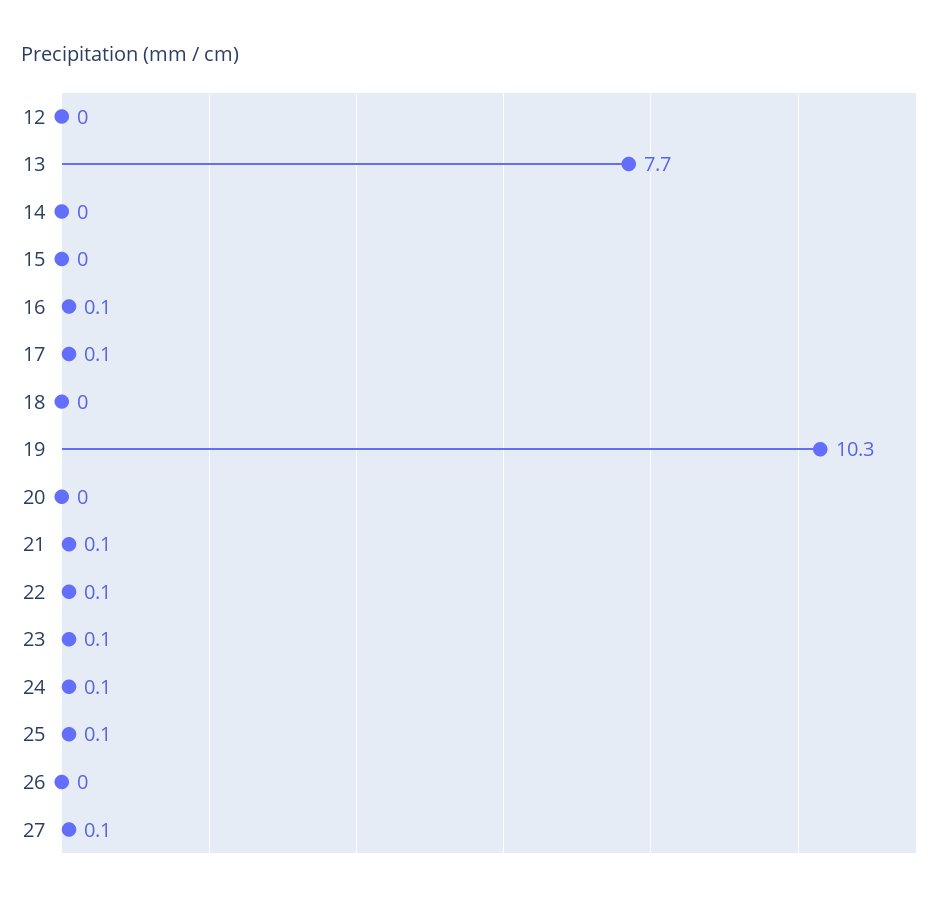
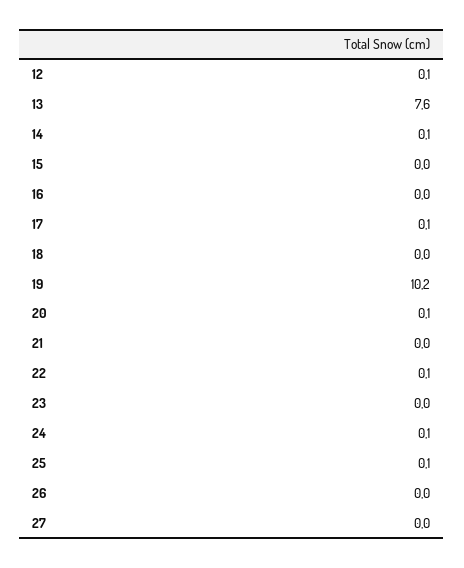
  {
-   "12": 0,
+   "12": 0.1,
-   "13": 7.7,
+   "13": 7.6,
-   "14": 0,
+   "14": 0.1,
    "15": 0,
-   "16": 0.1,
+   "16": 0,
    "17": 0.1,
    "18": 0,
-   "19": 10.3,
+   "19": 10.2,
-   "20": 0,
+   "20": 0.1,
-   "21": 0.1,
+   "21": 0,
    "22": 0.1,
-   "23": 0.1,
+   "23": 0,
    "24": 0.1,
    "25": 0.1,
    "26": 0,
-   "27": 0.1
+   "27": 0
  }

